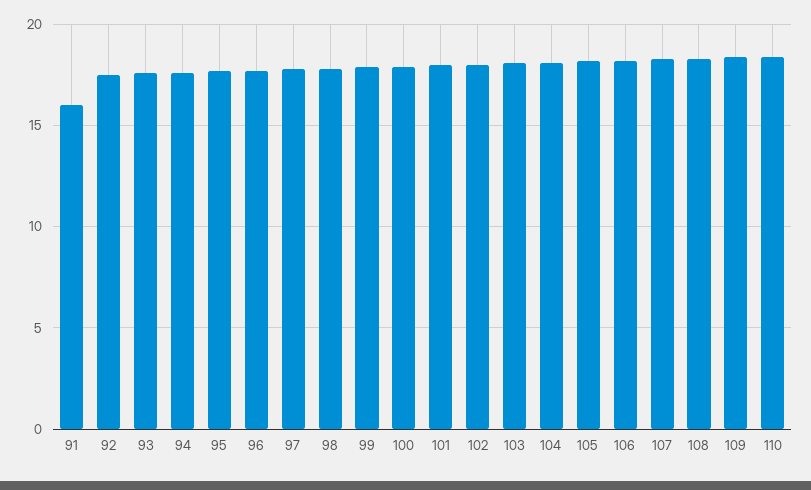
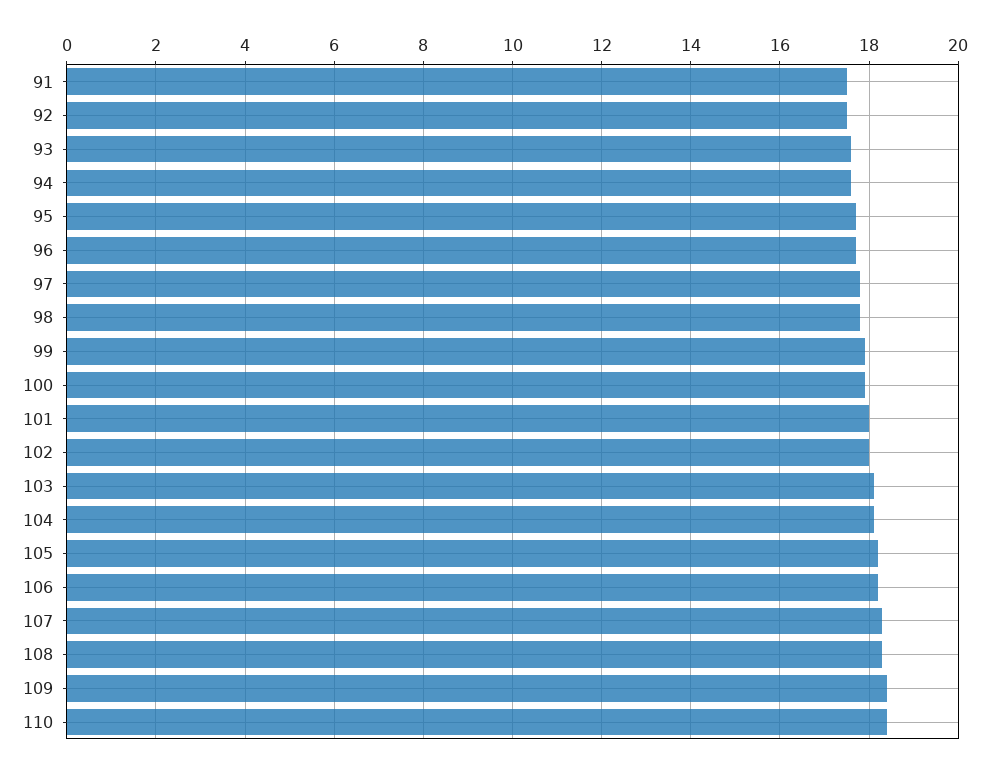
  {
-   "91": 16,
+   "91": 17.5,
    "92": 17.5,
    "93": 17.5,
    "94": 17.5,
    "95": 17.5,
    "96": 17.5,
    "97": 18,
    "98": 18,
    "99": 18,
    "100": 18,
    "101": 18,
    "102": 18,
    "103": 18,
    "104": 18,
    "105": 18,
    "106": 18,
    "107": 18.5,
    "108": 18.5,
    "109": 18.5,
    "110": 18.5
  }

